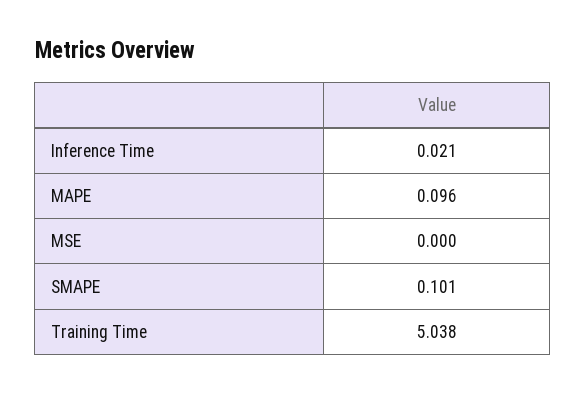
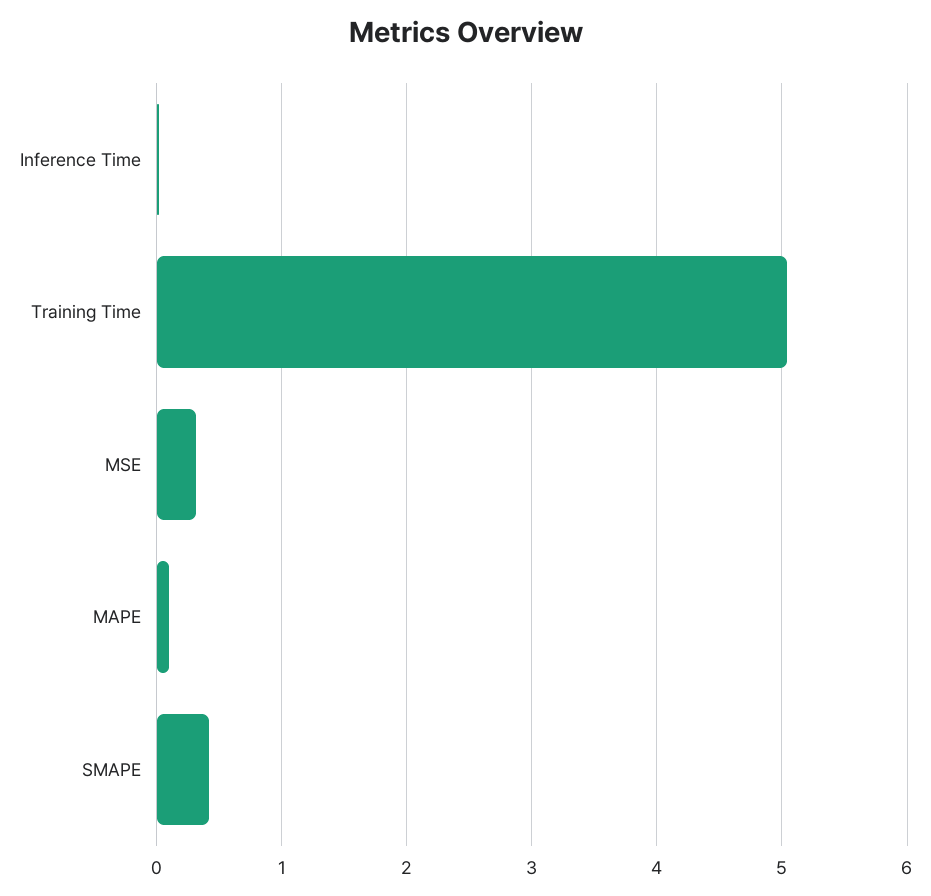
  {
    "Inference Time": 0.021,
    "MAPE": 0.096,
-   "MSE": 0,
+   "MSE": 0.3,
-   "SMAPE": 0.101,
+   "SMAPE": 0.4,
    "Training Time": 5.038
  }

